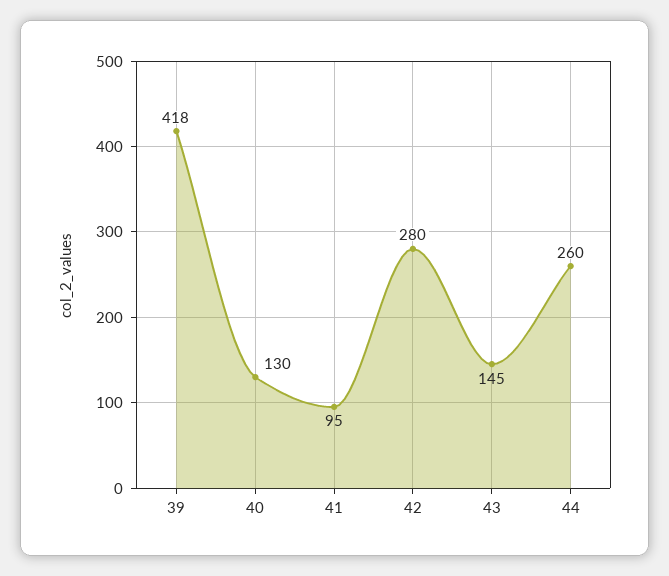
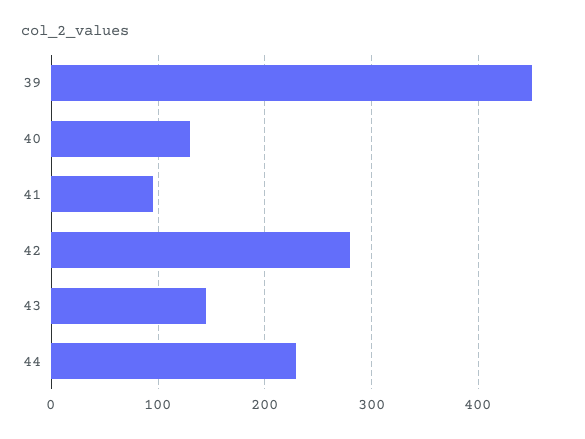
  {
-   "39": 418,
+   "39": 450,
    "40": 130,
    "41": 95,
    "42": 280,
    "43": 145,
-   "44": 260
+   "44": 230
  }

